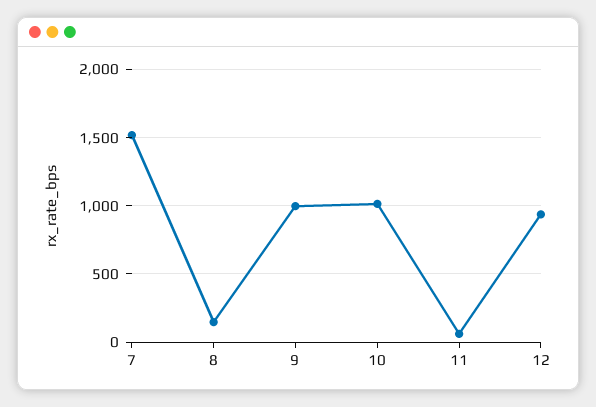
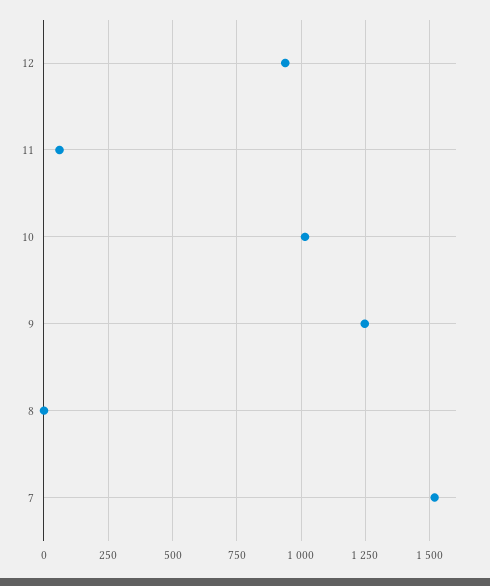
  {
    "7": 1525,
-   "8": 150,
+   "8": 0,
-   "9": 1000,
+   "9": 1250,
    "10": 1025,
    "11": 50,
    "12": 950
  }

